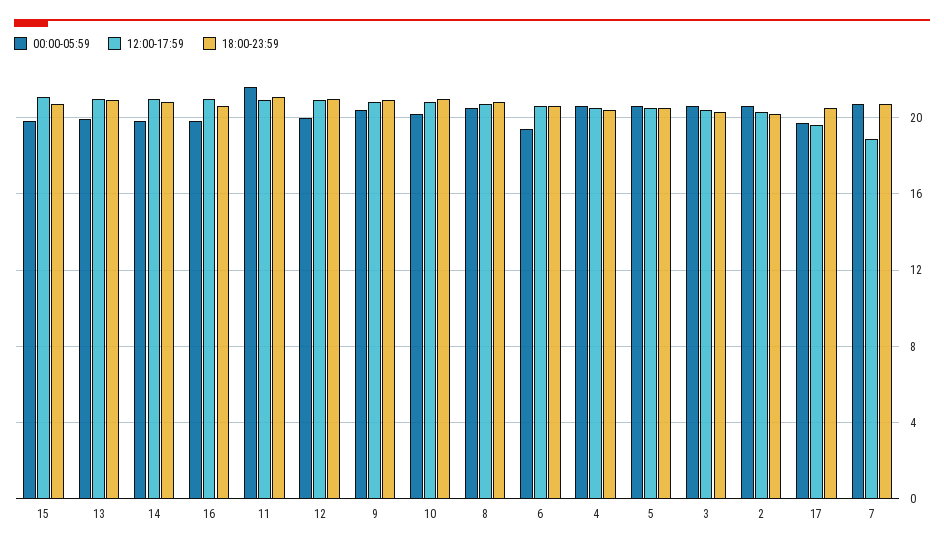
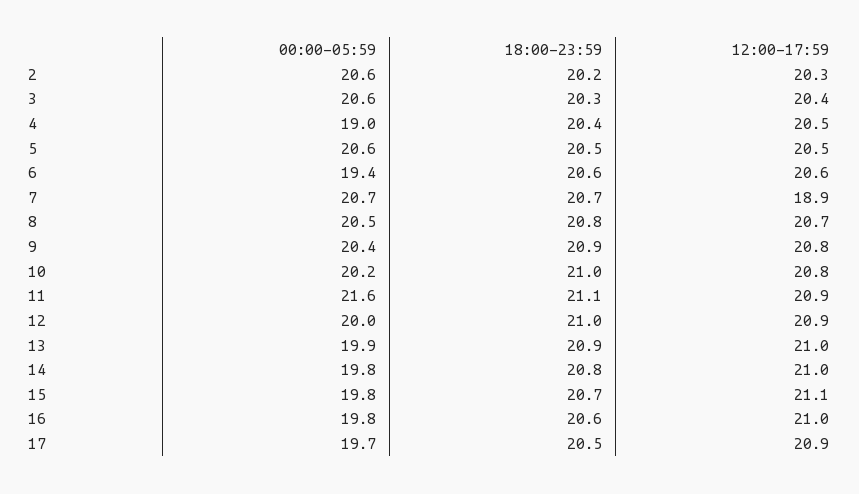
  {
    "00:00-05:59": {
      "15": 19.8,
      "13": 19.9,
      "14": 19.8,
      "16": 19.8,
      "11": 21.6,
      "12": 20,
      "9": 20.4,
      "10": 20.2,
      "8": 20.5,
      "6": 19.4,
-     "4": 20.5,
+     "4": 19,
      "5": 20.6,
      "3": 20.6,
      "2": 20.6,
      "17": 19.7,
      "7": 20.7
    },
    "12:00-17:59": {
      "15": 21.1,
      "13": 21,
      "14": 21,
      "16": 21,
      "11": 20.9,
      "12": 20.9,
      "9": 20.8,
      "10": 20.8,
      "8": 20.7,
      "6": 20.6,
      "4": 20.5,
      "5": 20.5,
      "3": 20.4,
      "2": 20.3,
-     "17": 19.5,
+     "17": 20.9,
      "7": 18.9
    },
    "18:00-23:59": {
      "15": 20.7,
      "13": 20.9,
      "14": 20.8,
      "16": 20.6,
      "11": 21.1,
      "12": 21,
      "9": 20.9,
      "10": 21,
      "8": 20.8,
      "6": 20.6,
      "4": 20.4,
      "5": 20.5,
      "3": 20.3,
      "2": 20.2,
      "17": 20.5,
      "7": 20.7
    }
  }

